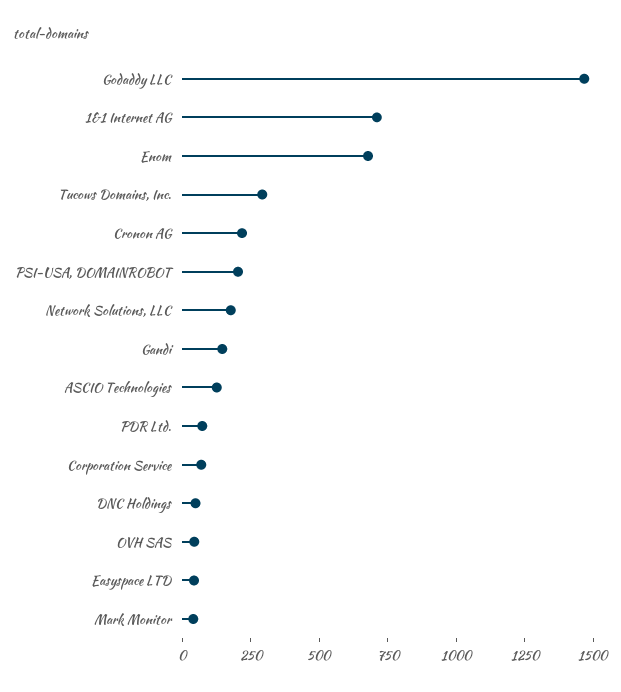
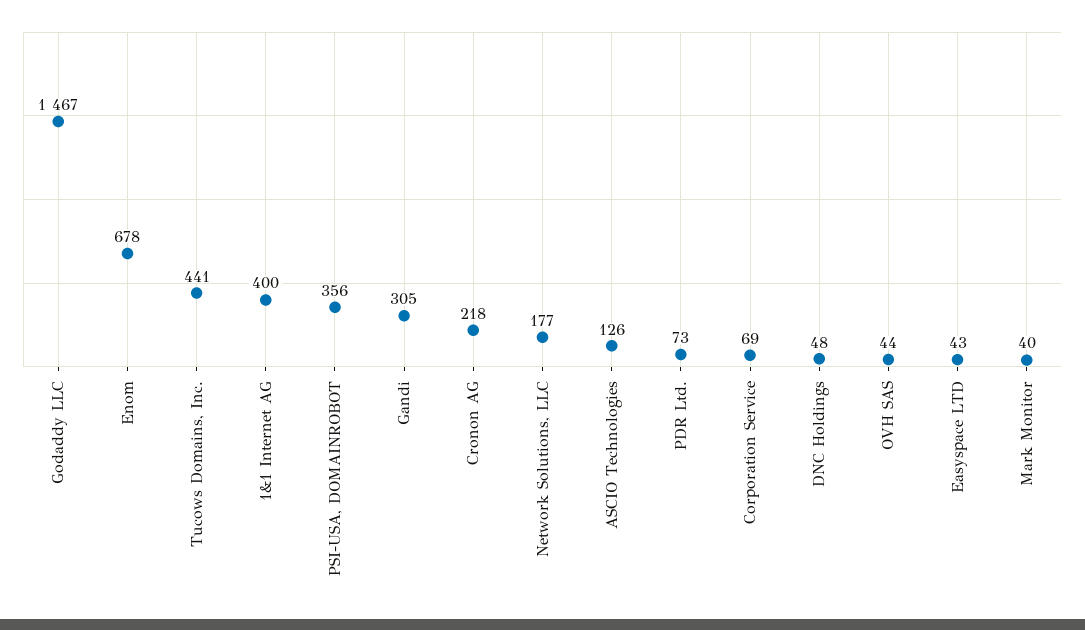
  {
    "Godaddy LLC": 1467,
-   "1&1 Internet AG": 700,
+   "1&1 Internet AG": 400,
    "Enom": 678,
-   "Tucows Domains, Inc.": 300,
+   "Tucows Domains, Inc.": 441,
    "Cronon AG": 218,
-   "PSI-USA, DOMAINROBOT": 200,
+   "PSI-USA, DOMAINROBOT": 356,
    "Network Solutions, LLC": 177,
-   "Gandi": 150,
+   "Gandi": 305,
    "ASCIO Technologies": 126,
    "PDR Ltd.": 73,
    "Corporation Service": 69,
    "DNC Holdings": 48,
    "OVH SAS": 44,
    "Easyspace LTD": 43,
    "Mark Monitor": 40
  }

